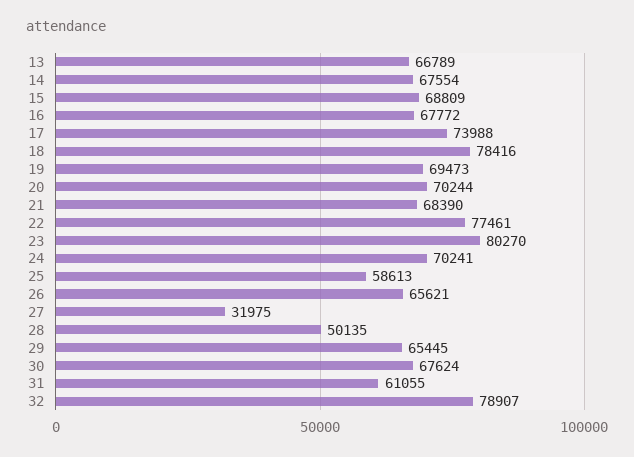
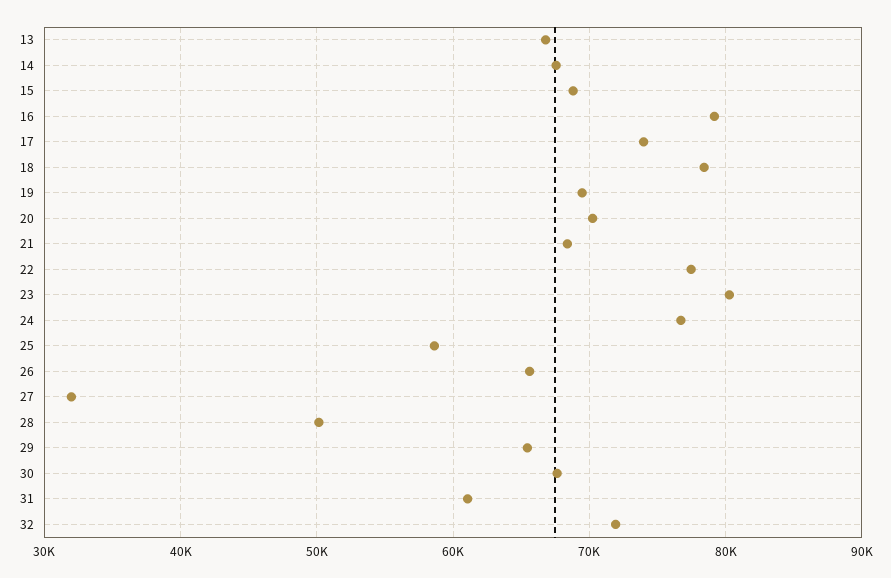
  {
    "13": 66789,
    "14": 67554,
    "15": 68809,
-   "16": 67772,
+   "16": 79000,
    "17": 73988,
    "18": 78416,
    "19": 69473,
    "20": 70244,
    "21": 68390,
    "22": 77461,
    "23": 80270,
-   "24": 70241,
+   "24": 77000,
    "25": 58613,
    "26": 65621,
    "27": 31975,
    "28": 50135,
    "29": 65445,
    "30": 67624,
    "31": 61055,
-   "32": 78907
+   "32": 72000
  }

